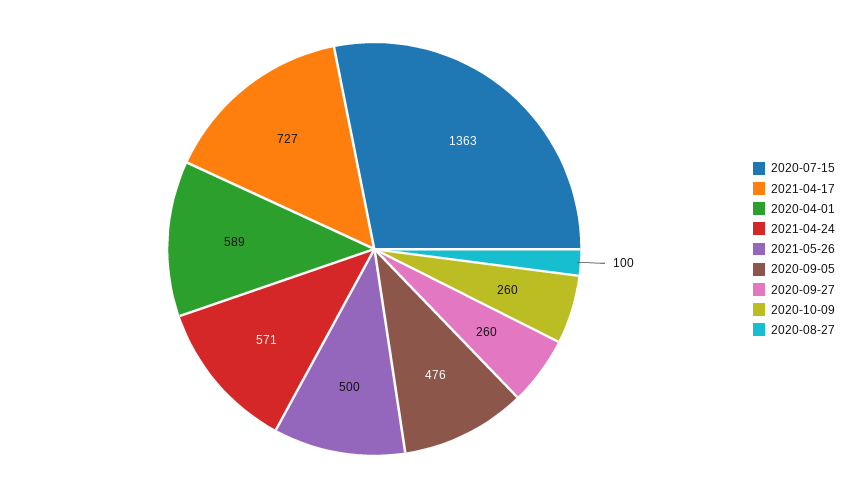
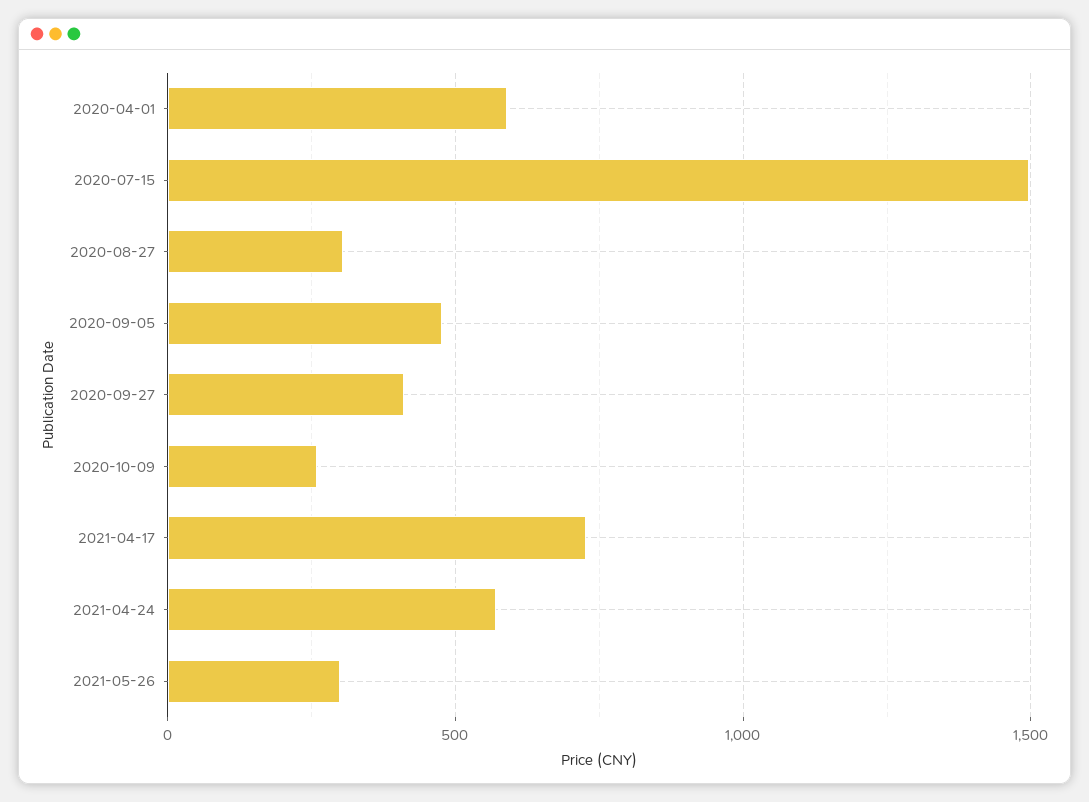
  {
-   "2020-07-15": 1363,
+   "2020-07-15": 1500,
    "2021-04-17": 727,
    "2020-04-01": 589,
    "2021-04-24": 571,
-   "2021-05-26": 500,
+   "2021-05-26": 300,
    "2020-09-05": 476,
-   "2020-09-27": 260,
+   "2020-09-27": 400,
    "2020-10-09": 260,
-   "2020-08-27": 100
+   "2020-08-27": 300
  }

